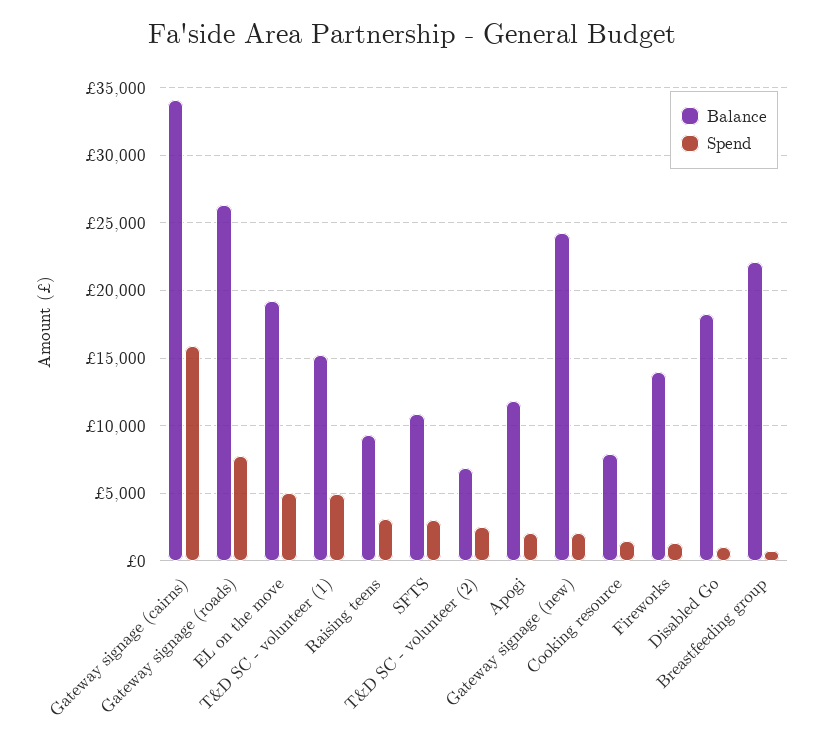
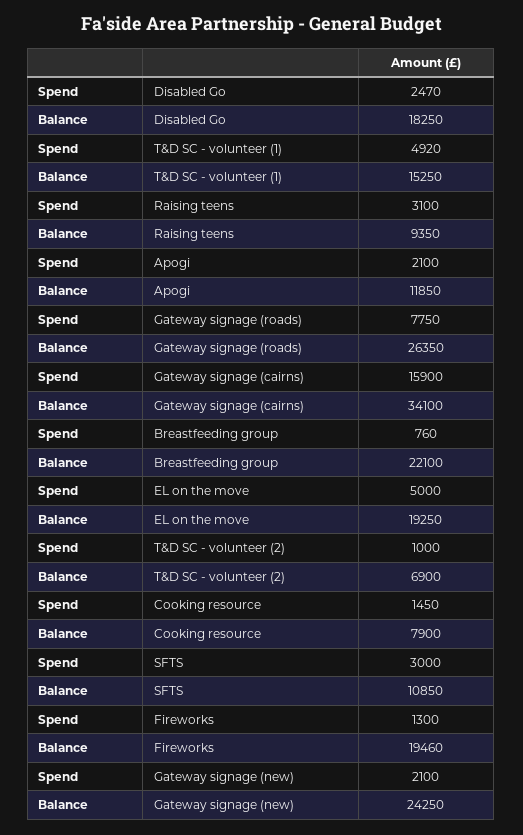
  {
    "Balance": {
      "Gateway signage (cairns)": 34100,
      "Gateway signage (roads)": 26350,
      "EL on the move": 19250,
      "T&D SC - volunteer (1)": 15250,
      "Raising teens": 9350,
      "SFTS": 10850,
      "T&D SC - volunteer (2)": 6900,
      "Apogi": 11850,
      "Gateway signage (new)": 24250,
      "Cooking resource": 7900,
-     "Fireworks": 14000,
+     "Fireworks": 19460,
      "Disabled Go": 18250,
      "Breastfeeding group": 22100
    },
    "Spend": {
      "Gateway signage (cairns)": 15900,
      "Gateway signage (roads)": 7750,
      "EL on the move": 5000,
      "T&D SC - volunteer (1)": 4920,
      "Raising teens": 3100,
      "SFTS": 3000,
-     "T&D SC - volunteer (2)": 2500,
+     "T&D SC - volunteer (2)": 1000,
      "Apogi": 2100,
      "Gateway signage (new)": 2100,
      "Cooking resource": 1450,
      "Fireworks": 1300,
-     "Disabled Go": 1000,
+     "Disabled Go": 2470,
      "Breastfeeding group": 760
    }
  }

